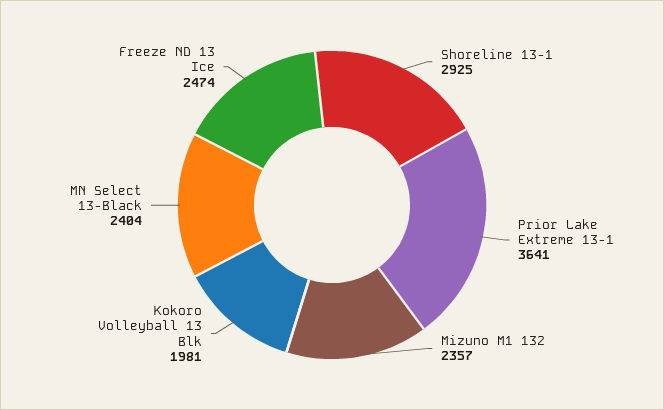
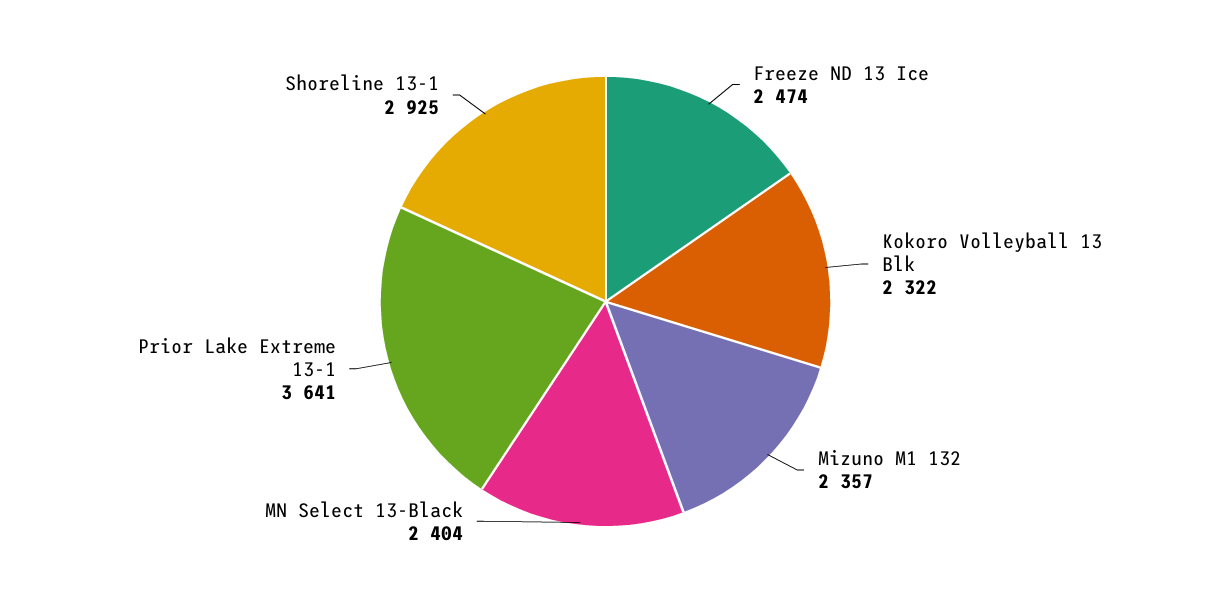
  {
    "Shoreline 13-1": 2925,
    "Prior Lake Extreme 13-1": 3641,
    "Mizuno M1 132": 2357,
-   "Kokoro Volleyball 13 Blk": 1981,
+   "Kokoro Volleyball 13 Blk": 2322,
    "MN Select 13-Black": 2404,
    "Freeze ND 13 Ice": 2474
  }

